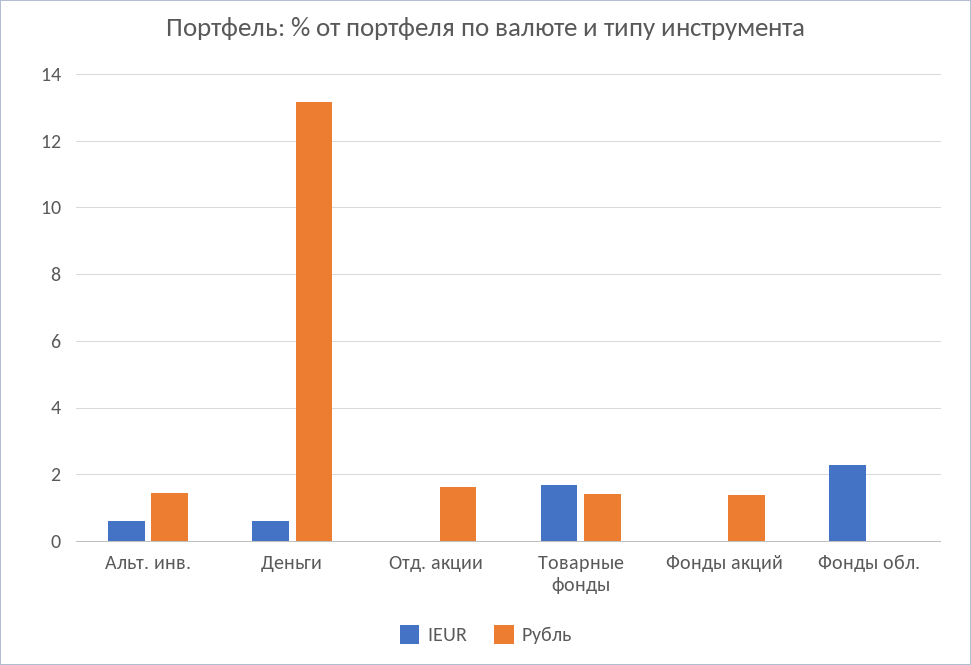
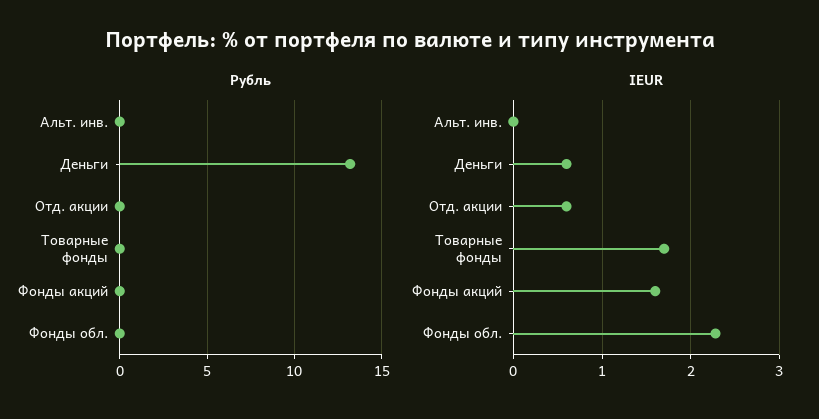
  {
    "IEUR": {
-     "Альт. инв.": 0.6,
+     "Альт. инв.": 0,
      "Деньги": 0.6,
-     "Отд. акции": 0,
+     "Отд. акции": 0.6,
      "Товарные фонды": 1.7,
-     "Фонды акций": 0,
+     "Фонды акций": 1.6,
      "Фонды обл.": 2.3
    },
    "Рубль": {
-     "Альт. инв.": 1.4,
+     "Альт. инв.": 0,
      "Деньги": 13.2,
-     "Отд. акции": 1.6,
+     "Отд. акции": 0,
-     "Товарные фонды": 1.4,
+     "Товарные фонды": 0,
-     "Фонды акций": 1.4,
+     "Фонды акций": 0,
      "Фонды обл.": 0
    }
  }

